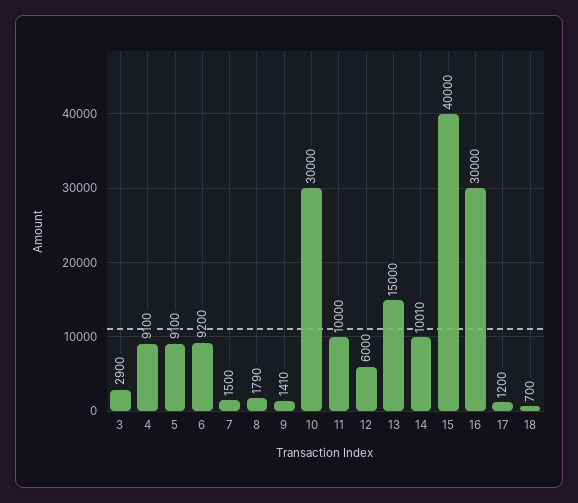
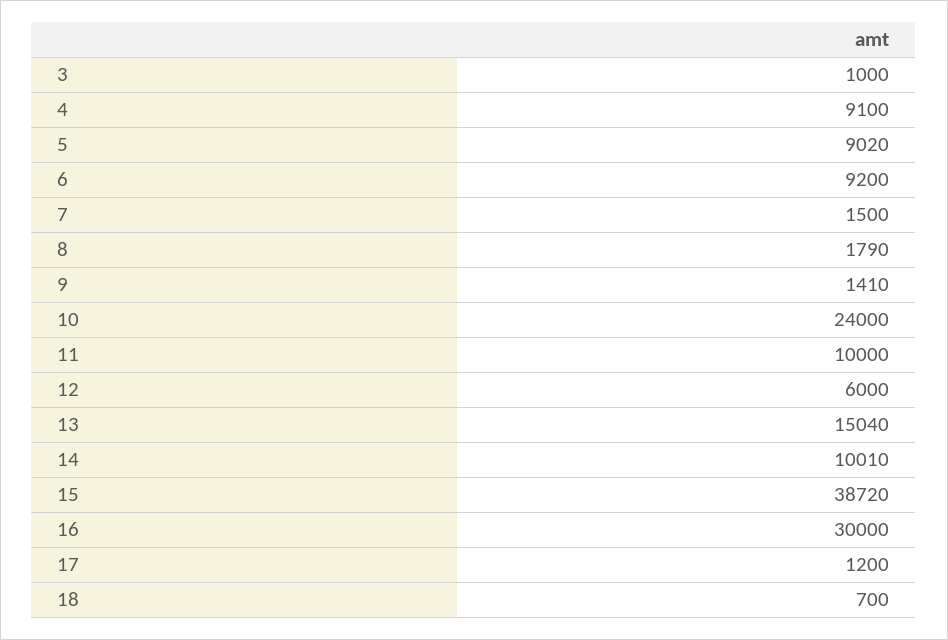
  {
-   "3": 2900,
+   "3": 1000,
    "4": 9100,
-   "5": 9100,
+   "5": 9020,
    "6": 9200,
    "7": 1500,
    "8": 1790,
    "9": 1410,
-   "10": 30000,
+   "10": 24000,
    "11": 10000,
    "12": 6000,
-   "13": 15000,
+   "13": 15040,
    "14": 10010,
-   "15": 40000,
+   "15": 38720,
    "16": 30000,
    "17": 1200,
    "18": 700
  }

